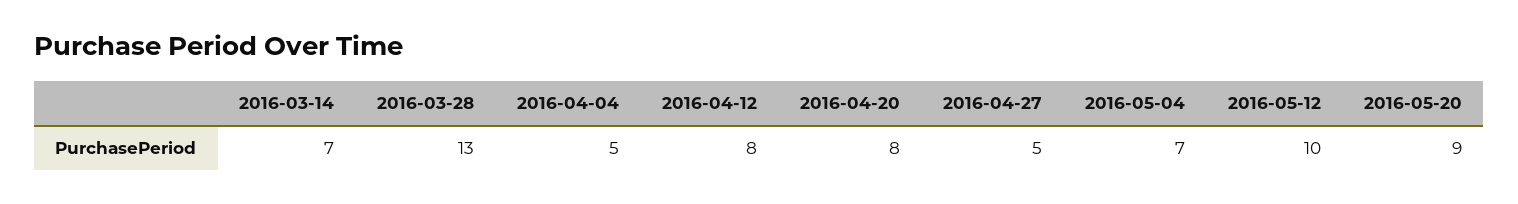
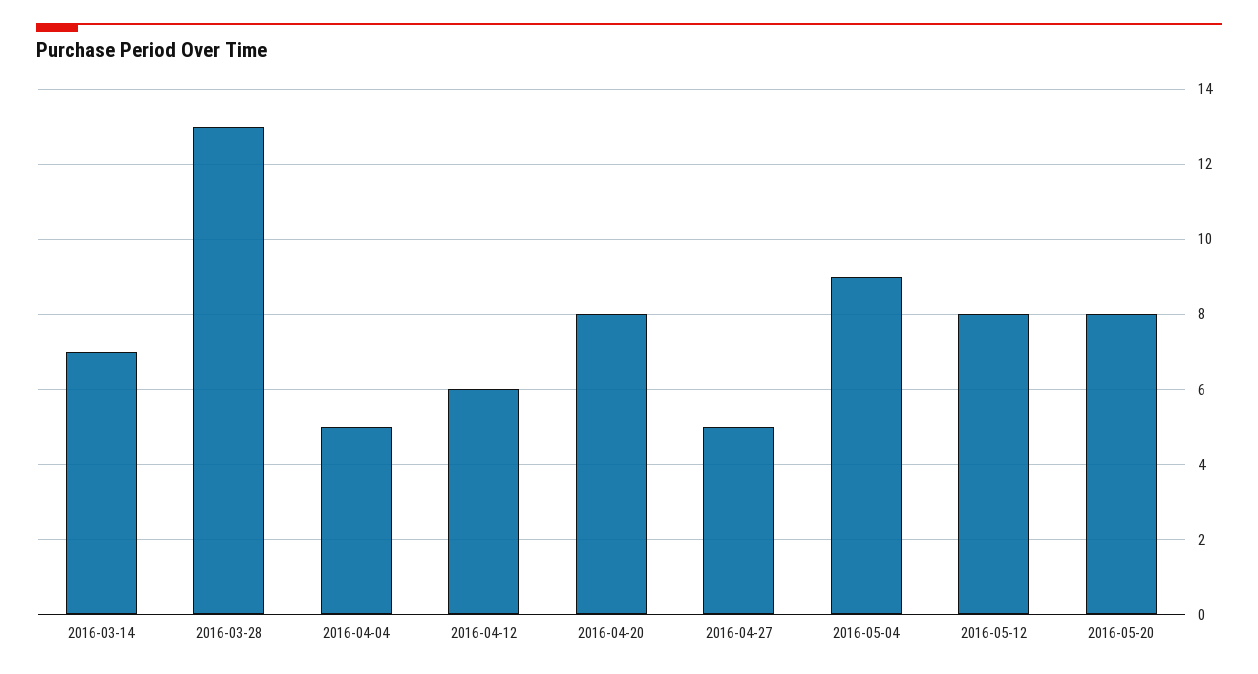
  {
    "2016-03-14": 7,
    "2016-03-28": 13,
    "2016-04-04": 5,
-   "2016-04-12": 8,
+   "2016-04-12": 6,
    "2016-04-20": 8,
    "2016-04-27": 5,
-   "2016-05-04": 7,
+   "2016-05-04": 9,
-   "2016-05-12": 10,
+   "2016-05-12": 8,
-   "2016-05-20": 9
+   "2016-05-20": 8
  }

